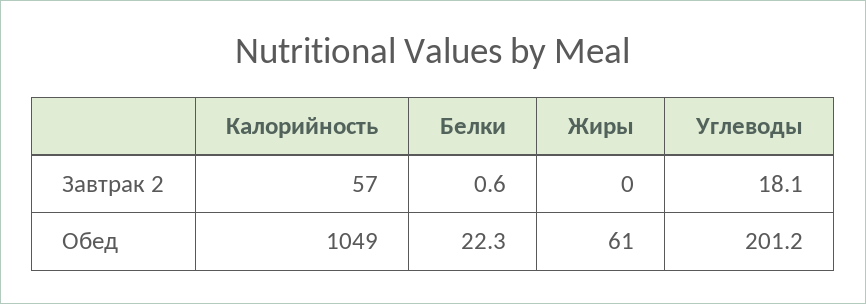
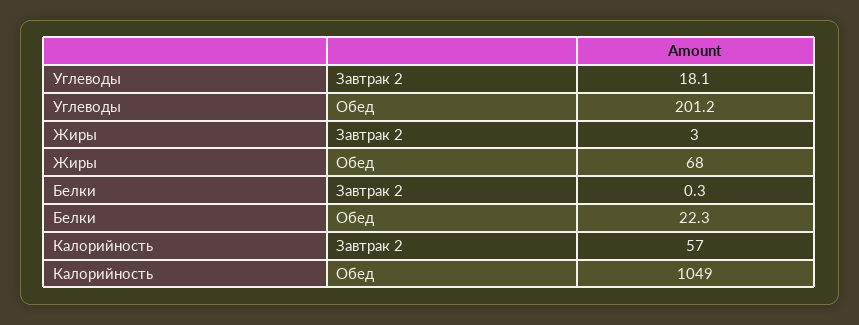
  {
    "Калорийность": {
      "Завтрак 2": 57,
      "Обед": 1049
    },
    "Белки": {
-     "Завтрак 2": 0.6,
+     "Завтрак 2": 0.3,
      "Обед": 22.3
    },
    "Жиры": {
-     "Завтрак 2": 0,
+     "Завтрак 2": 3,
-     "Обед": 61
+     "Обед": 68
    },
    "Углеводы": {
      "Завтрак 2": 18.1,
      "Обед": 201.2
    }
  }

